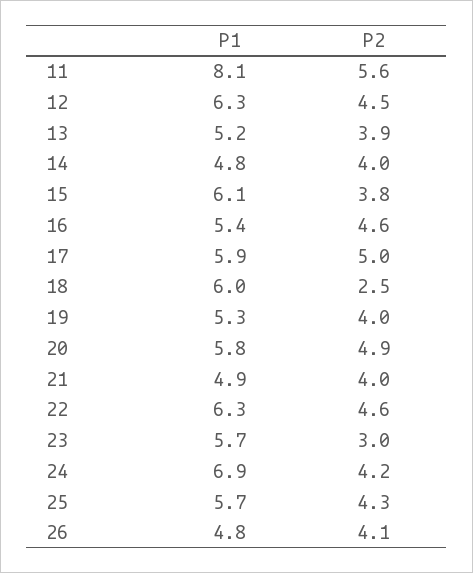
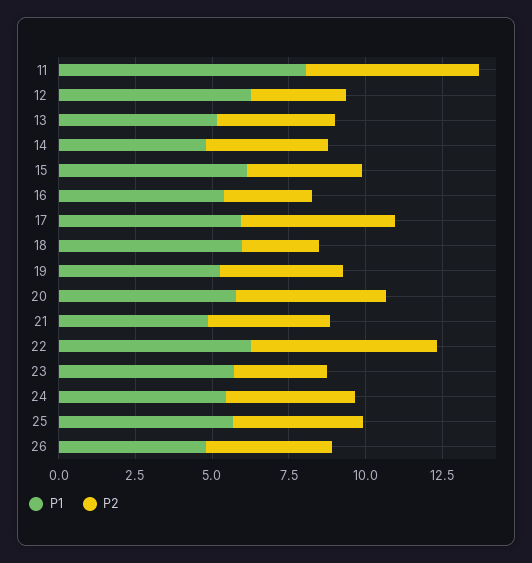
  {
    "P1": {
      "11": 8.1,
      "12": 6.3,
      "13": 5.2,
      "14": 4.8,
      "15": 6.1,
      "16": 5.4,
      "17": 5.9,
      "18": 6,
      "19": 5.3,
      "20": 5.8,
      "21": 4.9,
      "22": 6.3,
      "23": 5.7,
-     "24": 6.9,
+     "24": 5.5,
      "25": 5.7,
      "26": 4.8
    },
    "P2": {
      "11": 5.6,
-     "12": 4.5,
+     "12": 3,
      "13": 3.9,
      "14": 4,
      "15": 3.8,
-     "16": 4.6,
+     "16": 3,
      "17": 5,
      "18": 2.5,
      "19": 4,
      "20": 4.9,
      "21": 4,
-     "22": 4.6,
+     "22": 6,
      "23": 3,
      "24": 4.2,
      "25": 4.3,
      "26": 4.1
    }
  }

